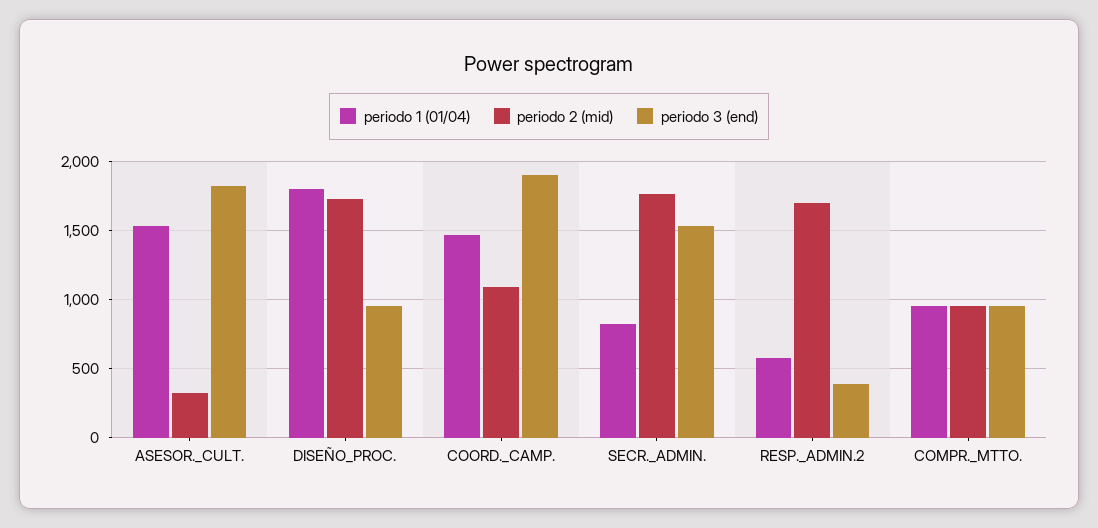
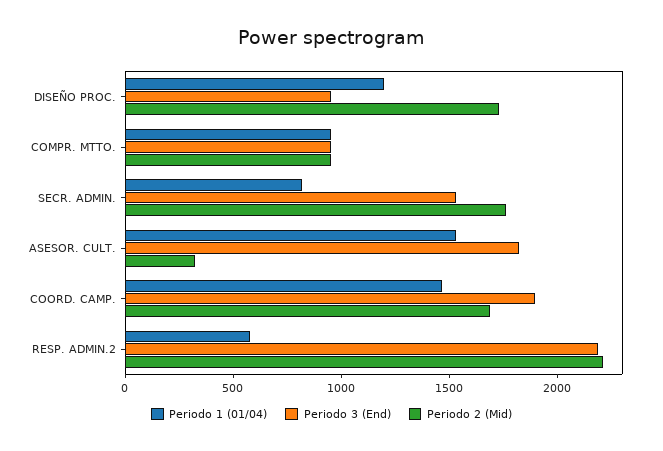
  {
    "periodo 1 (01/04)": {
      "ASESOR._CULT.": 1550,
-     "DISEÑO_PROC.": 1800,
+     "DISEÑO_PROC.": 1200,
      "COORD._CAMP.": 1450,
      "SECR._ADMIN.": 800,
      "RESP._ADMIN.2": 600,
      "COMPR._MTTO.": 950
    },
    "periodo 2 (mid)": {
      "ASESOR._CULT.": 300,
      "DISEÑO_PROC.": 1750,
-     "COORD._CAMP.": 1100,
+     "COORD._CAMP.": 1700,
      "SECR._ADMIN.": 1750,
-     "RESP._ADMIN.2": 1700,
+     "RESP._ADMIN.2": 2200,
      "COMPR._MTTO.": 950
    },
    "periodo 3 (end)": {
      "ASESOR._CULT.": 1800,
      "DISEÑO_PROC.": 950,
      "COORD._CAMP.": 1900,
      "SECR._ADMIN.": 1550,
-     "RESP._ADMIN.2": 400,
+     "RESP._ADMIN.2": 2200,
      "COMPR._MTTO.": 950
    }
  }

